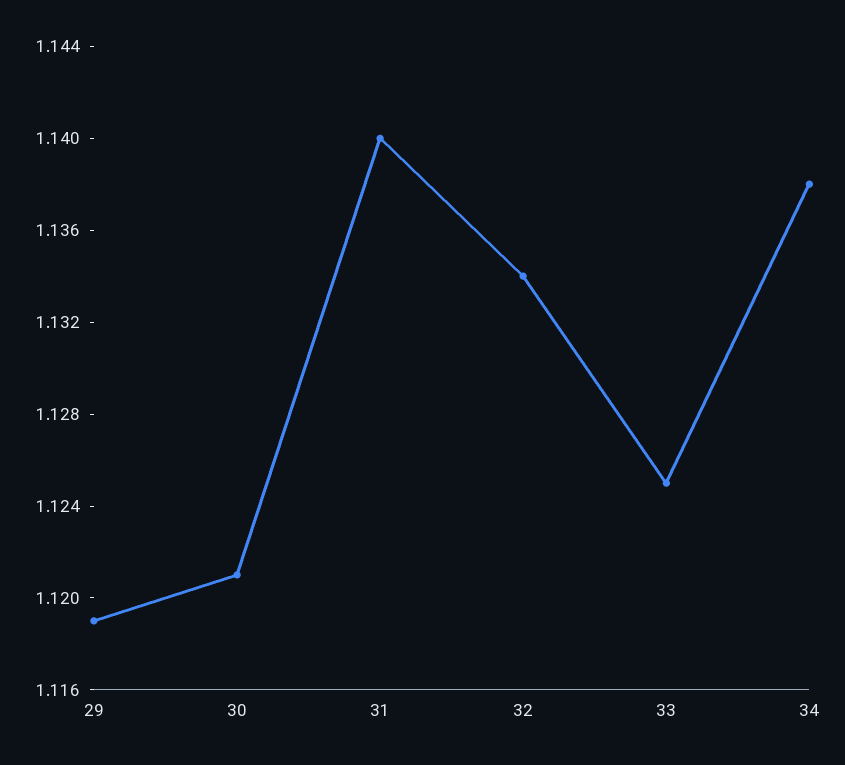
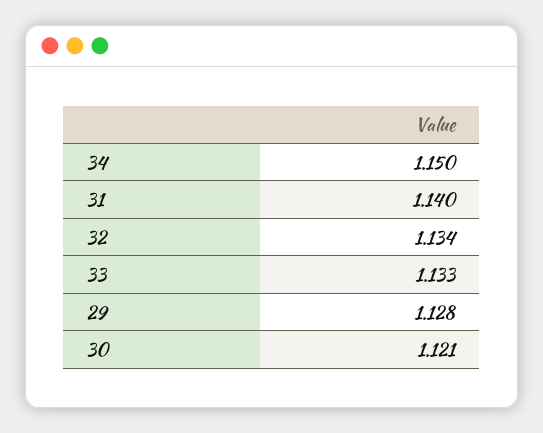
  {
-   "29": 1.119,
+   "29": 1.128,
    "30": 1.121,
    "31": 1.14,
    "32": 1.134,
-   "33": 1.125,
+   "33": 1.133,
-   "34": 1.138
+   "34": 1.15
  }

